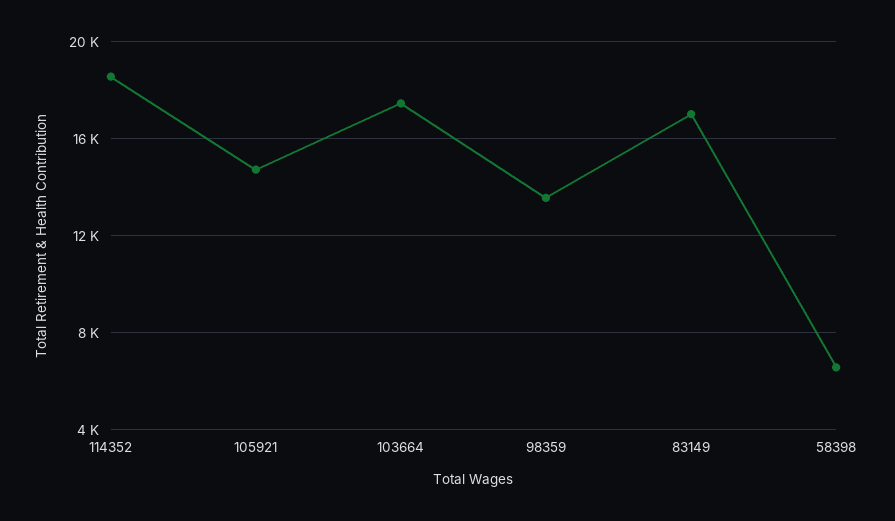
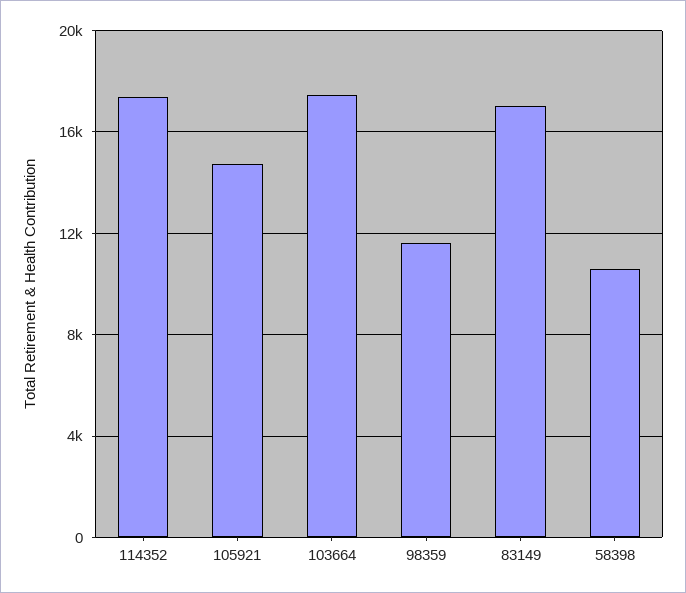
  {
-   "114352": 18500,
+   "114352": 17500,
    "105921": 14500,
    "103664": 17500,
-   "98359": 13500,
+   "98359": 11500,
    "83149": 17000,
-   "58398": 6500
+   "58398": 10500
  }

